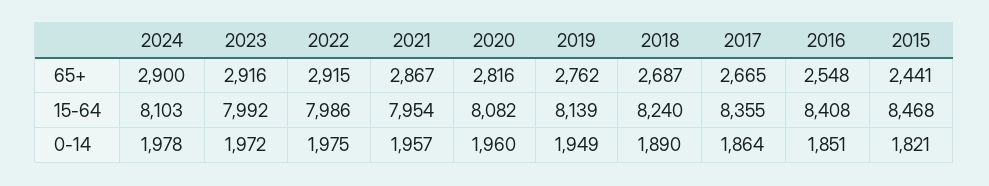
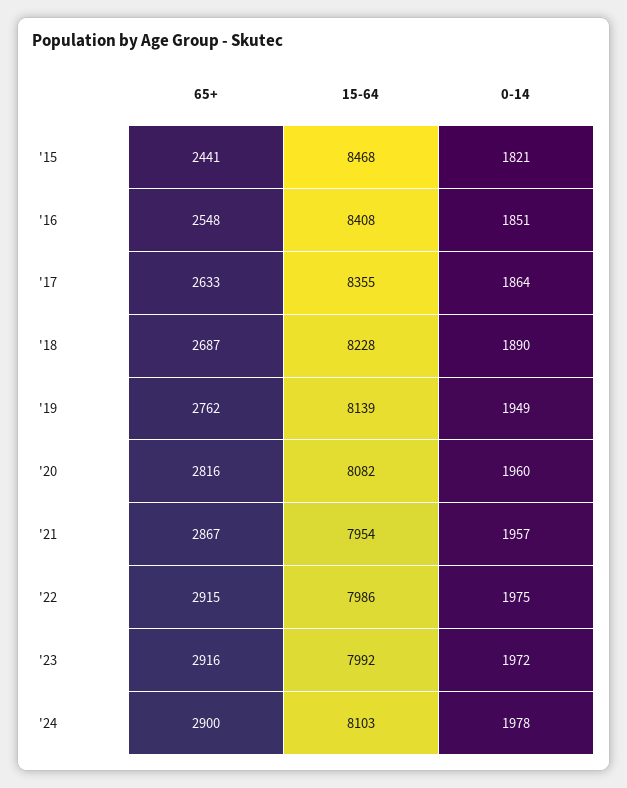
  {
    "2024": {
      "65+": 2900,
      "15-64": 8103,
      "0-14": 1978
    },
    "2023": {
      "65+": 2916,
      "15-64": 7992,
      "0-14": 1972
    },
    "2022": {
      "65+": 2915,
      "15-64": 7986,
      "0-14": 1975
    },
    "2021": {
      "65+": 2867,
      "15-64": 7954,
      "0-14": 1957
    },
    "2020": {
      "65+": 2816,
      "15-64": 8082,
      "0-14": 1960
    },
    "2019": {
      "65+": 2762,
      "15-64": 8139,
      "0-14": 1949
    },
    "2018": {
      "65+": 2687,
-     "15-64": 8240,
+     "15-64": 8228,
      "0-14": 1890
    },
    "2017": {
-     "65+": 2665,
+     "65+": 2633,
      "15-64": 8355,
      "0-14": 1864
    },
    "2016": {
      "65+": 2548,
      "15-64": 8408,
      "0-14": 1851
    },
    "2015": {
      "65+": 2441,
      "15-64": 8468,
      "0-14": 1821
    }
  }

